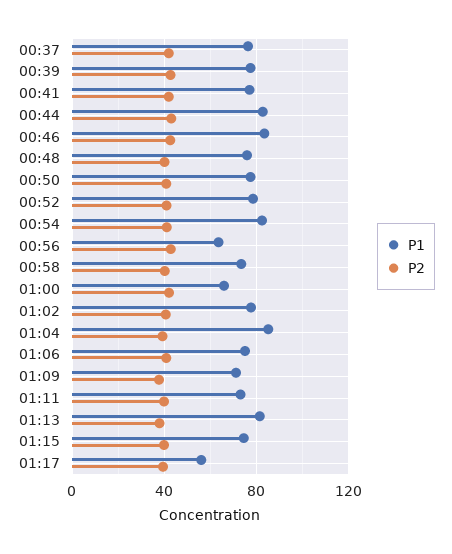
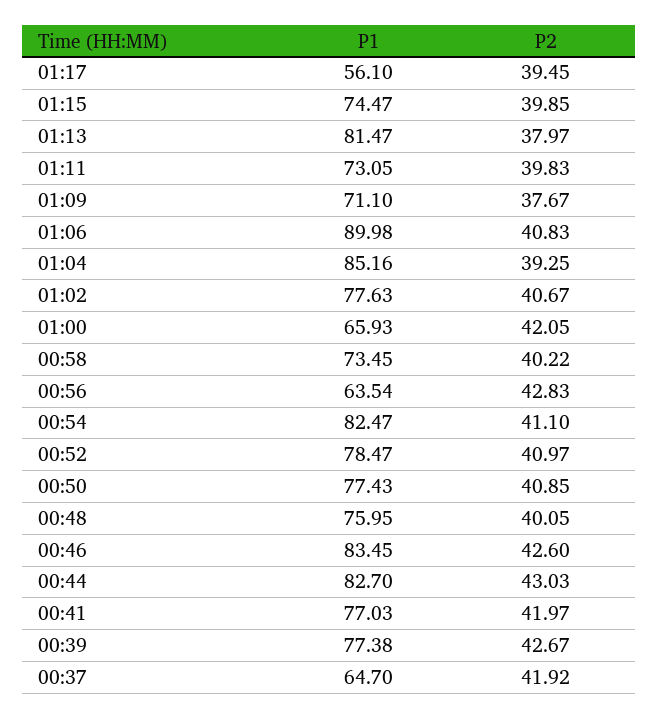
  {
    "P1": {
-     "00:37": 75,
+     "00:37": 64.7,
      "00:39": 77.38,
      "00:41": 77.03,
      "00:44": 82.7,
      "00:46": 83.45,
      "00:48": 75.95,
      "00:50": 77.43,
      "00:52": 78.47,
      "00:54": 82.47,
      "00:56": 63.54,
      "00:58": 73.45,
      "01:00": 65.93,
      "01:02": 77.63,
      "01:04": 85.16,
-     "01:06": 75,
+     "01:06": 89.98,
      "01:09": 71.1,
      "01:11": 73.05,
      "01:13": 81.47,
      "01:15": 74.47,
      "01:17": 56.1
    },
    "P2": {
      "00:37": 41.92,
      "00:39": 42.67,
      "00:41": 41.97,
      "00:44": 43.03,
      "00:46": 42.6,
      "00:48": 40.05,
      "00:50": 40.85,
      "00:52": 40.97,
      "00:54": 41.1,
      "00:56": 42.83,
      "00:58": 40.22,
      "01:00": 42.05,
      "01:02": 40.67,
      "01:04": 39.25,
      "01:06": 40.83,
      "01:09": 37.67,
      "01:11": 39.83,
      "01:13": 37.97,
      "01:15": 39.85,
      "01:17": 39.45
    }
  }

